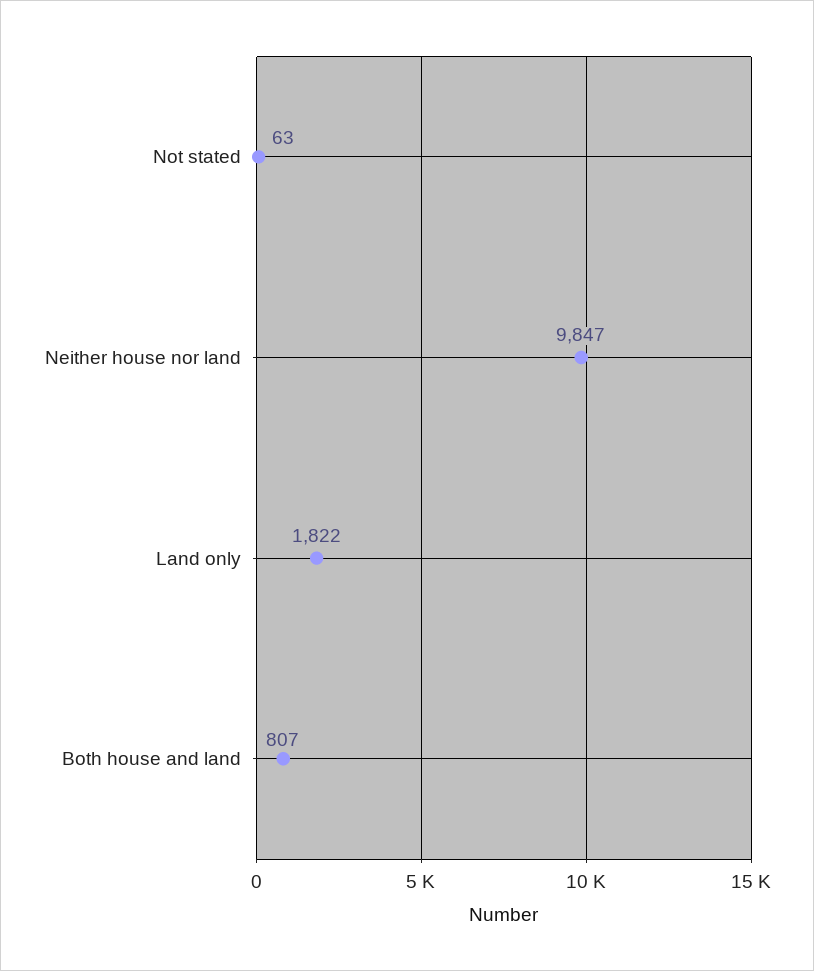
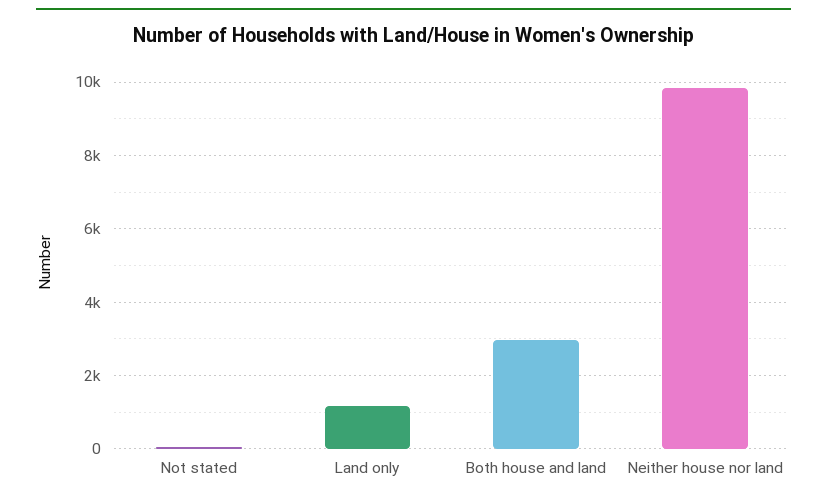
  {
    "Not stated": 63,
    "Neither house nor land": 9847,
-   "Land only": 1822,
+   "Land only": 1200,
-   "Both house and land": 807
+   "Both house and land": 3000
  }

